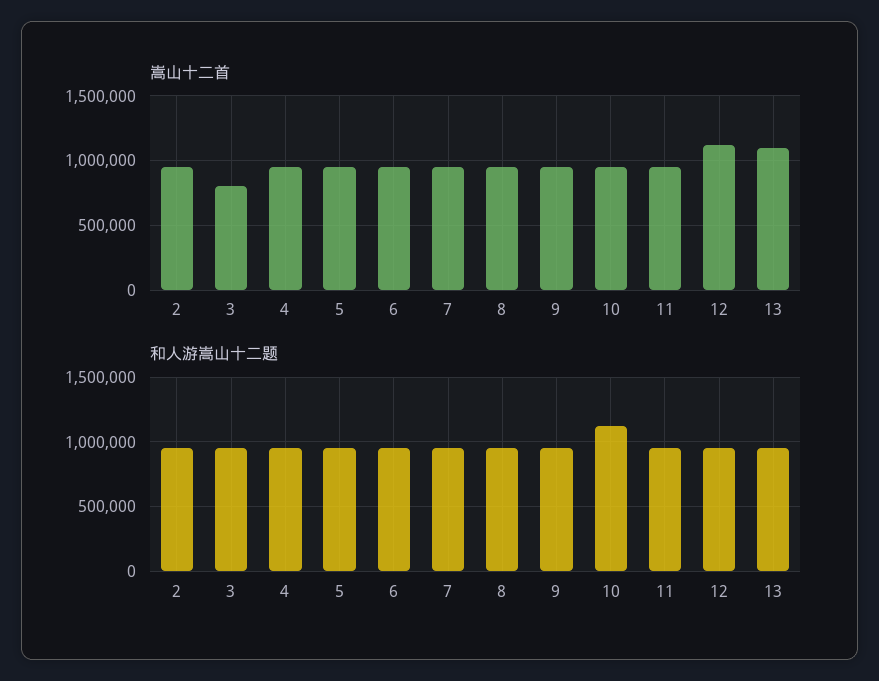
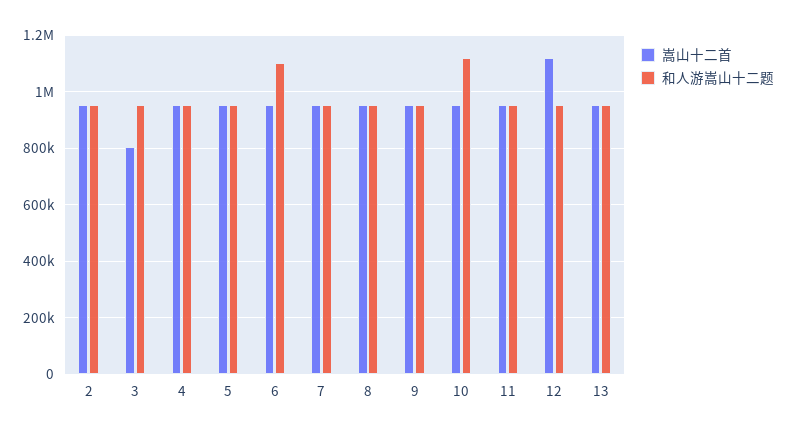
  {
    "嵩山十二首": {
      "2": 950000,
      "3": 800000,
      "4": 950000,
      "5": 950000,
      "6": 950000,
      "7": 950000,
      "8": 950000,
      "9": 950000,
      "10": 950000,
      "11": 950000,
      "12": 1125000,
-     "13": 1100000
+     "13": 950000
    },
    "和人游嵩山十二题": {
      "2": 950000,
      "3": 950000,
      "4": 950000,
      "5": 950000,
-     "6": 950000,
+     "6": 1100000,
      "7": 950000,
      "8": 950000,
      "9": 950000,
      "10": 1125000,
      "11": 950000,
      "12": 950000,
      "13": 950000
    }
  }

